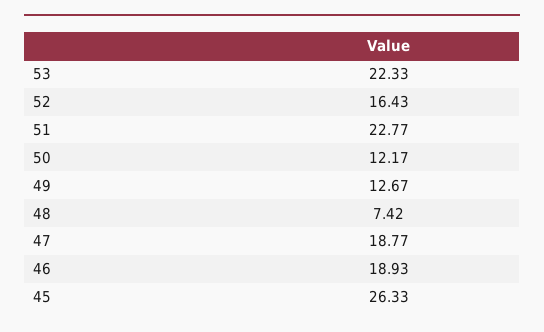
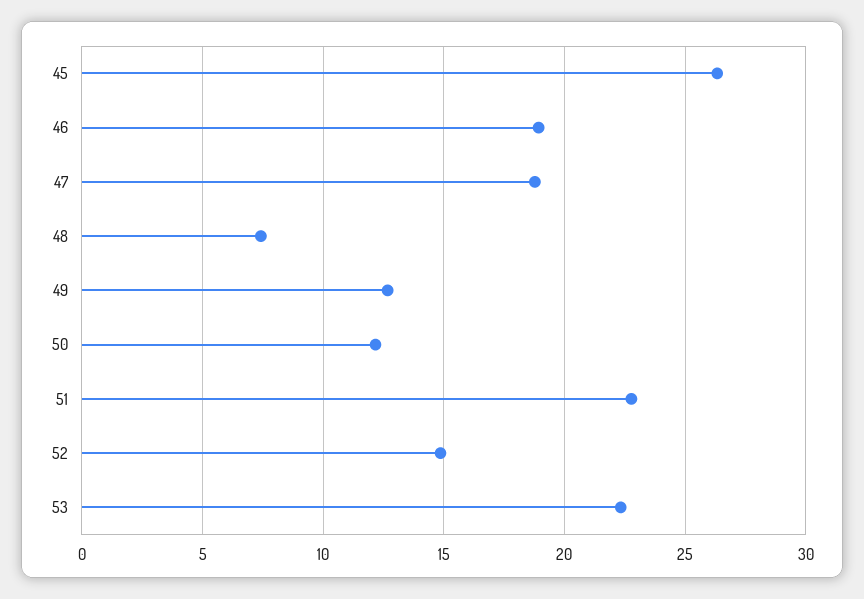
  {
    "53": 22.33,
-   "52": 16.43,
+   "52": 15,
    "51": 22.77,
    "50": 12.17,
    "49": 12.67,
    "48": 7.42,
    "47": 18.77,
    "46": 18.93,
    "45": 26.33
  }

